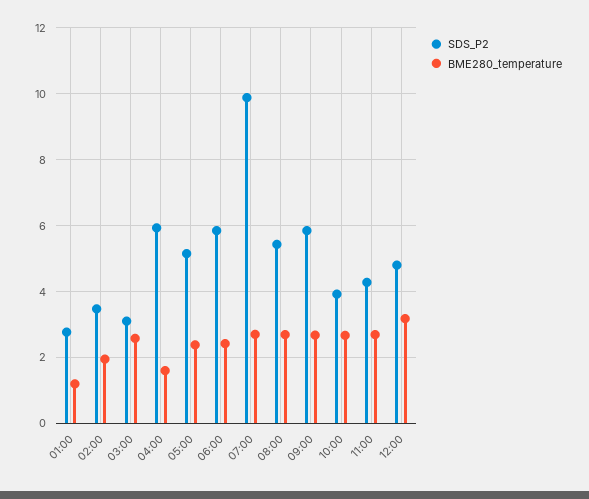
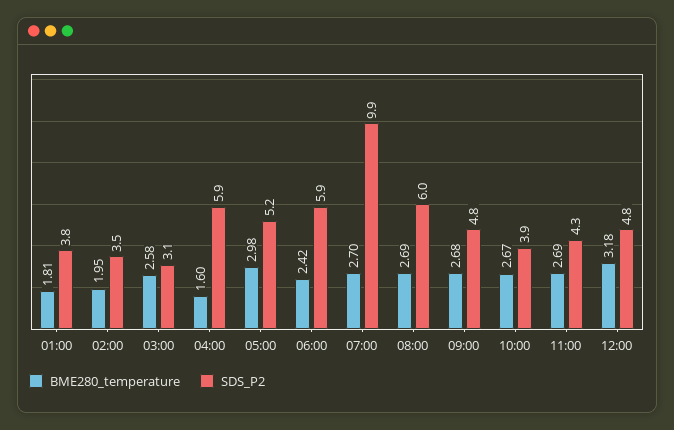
  {
    "SDS_P2": {
-     "01:00": 2.8,
+     "01:00": 3.8,
      "02:00": 3.5,
      "03:00": 3.1,
      "04:00": 5.9,
      "05:00": 5.2,
      "06:00": 5.9,
      "07:00": 9.9,
-     "08:00": 5.4,
+     "08:00": 6,
-     "09:00": 5.8,
+     "09:00": 4.8,
      "10:00": 3.9,
      "11:00": 4.3,
      "12:00": 4.8
    },
    "BME280_temperature": {
-     "01:00": 1.2,
+     "01:00": 1.81,
      "02:00": 1.95,
      "03:00": 2.58,
      "04:00": 1.6,
-     "05:00": 2.4,
+     "05:00": 2.98,
      "06:00": 2.42,
      "07:00": 2.7,
      "08:00": 2.69,
      "09:00": 2.68,
      "10:00": 2.67,
      "11:00": 2.69,
      "12:00": 3.18
    }
  }

